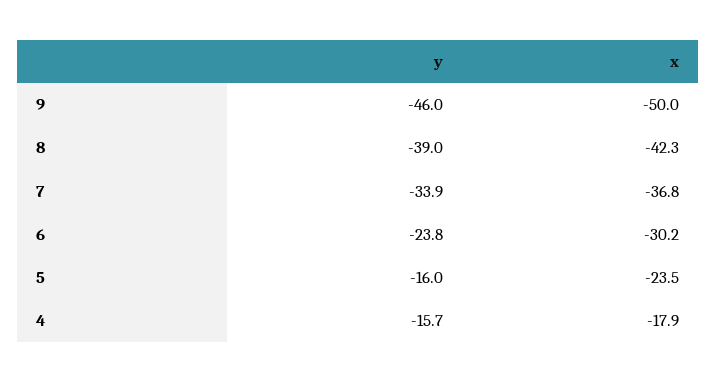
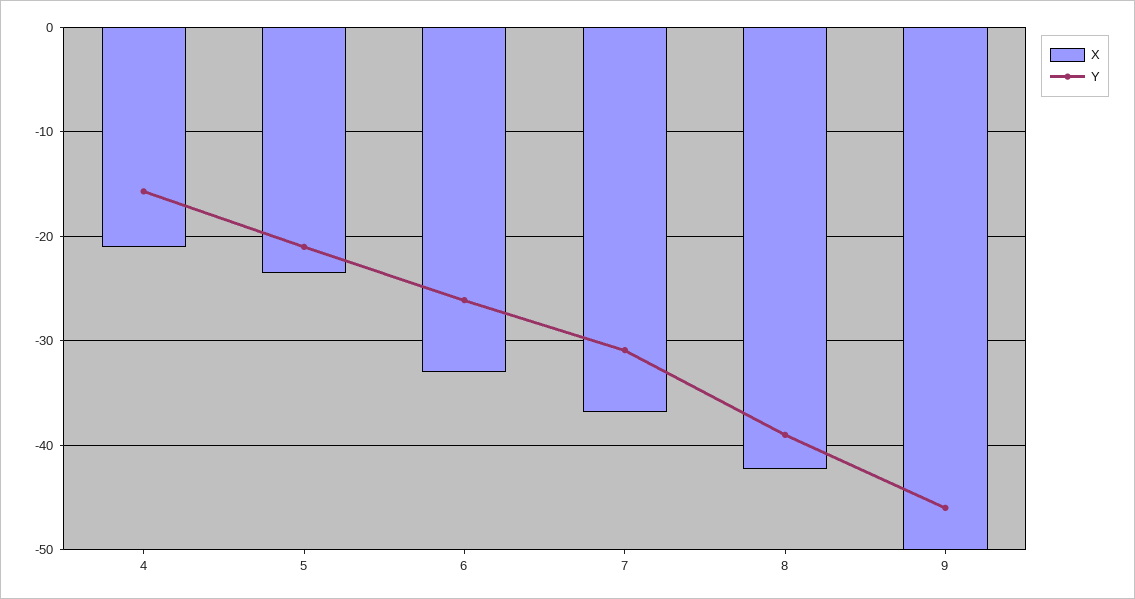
  {
    "y": {
      "9": -46,
      "8": -39,
-     "7": -33.9,
+     "7": -31,
-     "6": -23.8,
+     "6": -26,
-     "5": -16,
+     "5": -21,
      "4": -15.7
    },
    "x": {
      "9": -50,
      "8": -42.3,
      "7": -36.8,
-     "6": -30.2,
+     "6": -33,
      "5": -23.5,
-     "4": -17.9
+     "4": -21
    }
  }

